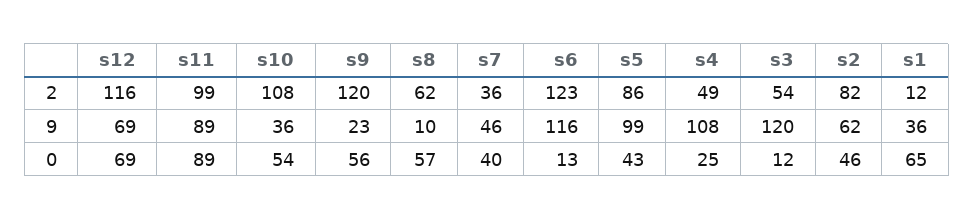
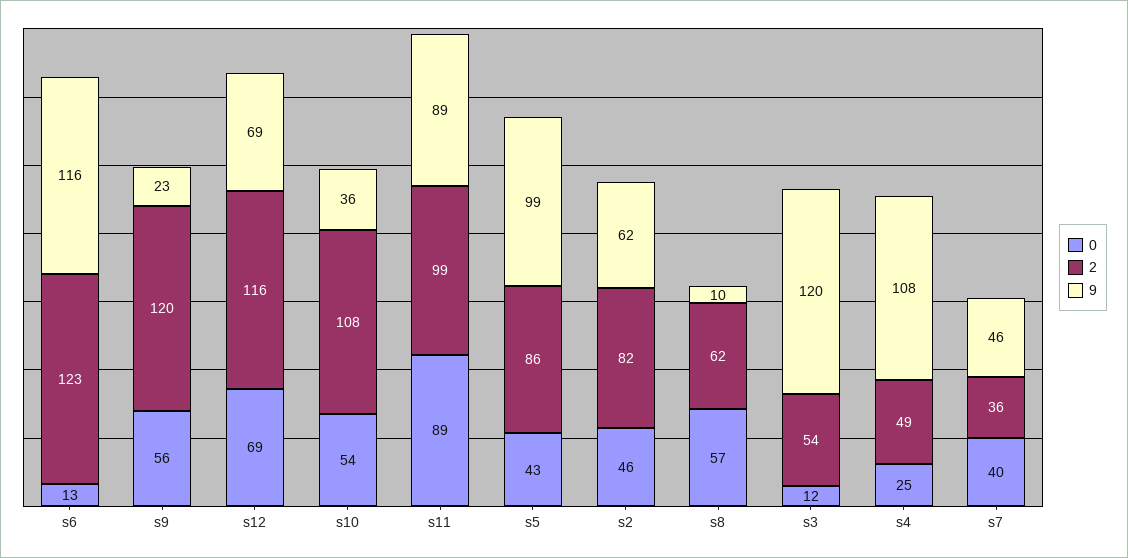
  {
    "2": {
      "s12": 116,
      "s11": 99,
      "s10": 108,
      "s9": 120,
      "s8": 62,
      "s7": 36,
      "s6": 123,
      "s5": 86,
      "s4": 49,
      "s3": 54,
-     "s2": 82,
+     "s2": 82
-     "s1": 12
    },
    "9": {
      "s12": 69,
      "s11": 89,
      "s10": 36,
      "s9": 23,
      "s8": 10,
      "s7": 46,
      "s6": 116,
      "s5": 99,
      "s4": 108,
      "s3": 120,
-     "s2": 62,
+     "s2": 62
-     "s1": 36
    },
    "0": {
      "s12": 69,
      "s11": 89,
      "s10": 54,
      "s9": 56,
      "s8": 57,
      "s7": 40,
      "s6": 13,
      "s5": 43,
      "s4": 25,
      "s3": 12,
-     "s2": 46,
+     "s2": 46
-     "s1": 65
    }
  }

